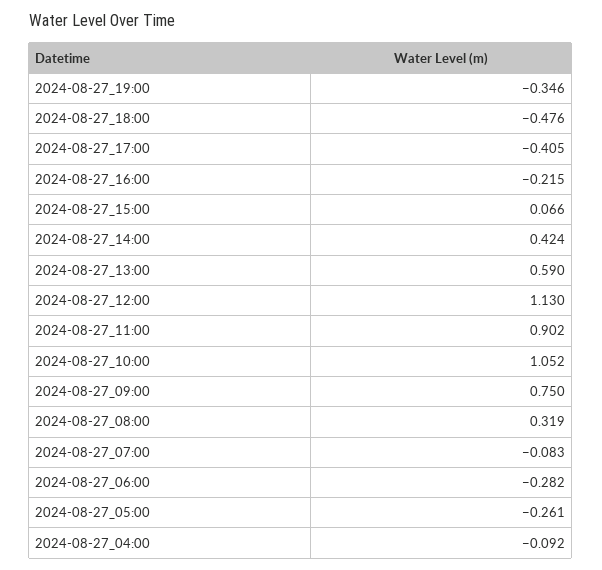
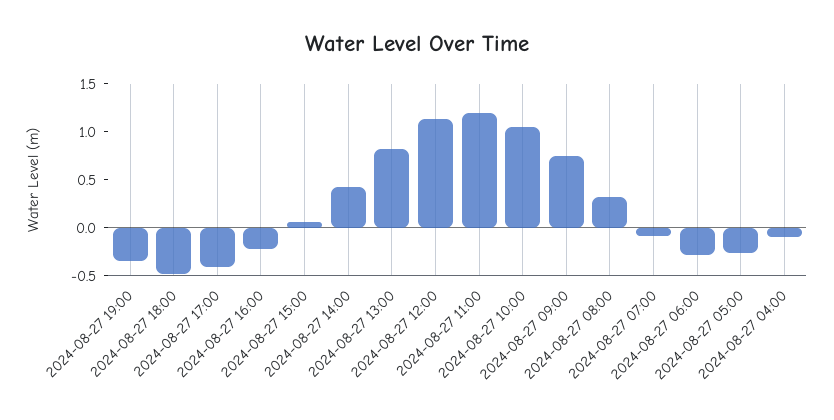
  {
    "2024-08-27_19:00": -0.346,
    "2024-08-27_18:00": -0.476,
    "2024-08-27_17:00": -0.405,
    "2024-08-27_16:00": -0.215,
    "2024-08-27_15:00": 0.066,
    "2024-08-27_14:00": 0.424,
-   "2024-08-27_13:00": 0.59,
+   "2024-08-27_13:00": 0.8,
    "2024-08-27_12:00": 1.13,
-   "2024-08-27_11:00": 0.902,
+   "2024-08-27_11:00": 1.2,
    "2024-08-27_10:00": 1.052,
    "2024-08-27_09:00": 0.75,
    "2024-08-27_08:00": 0.319,
    "2024-08-27_07:00": -0.083,
    "2024-08-27_06:00": -0.282,
    "2024-08-27_05:00": -0.261,
    "2024-08-27_04:00": -0.092
  }

